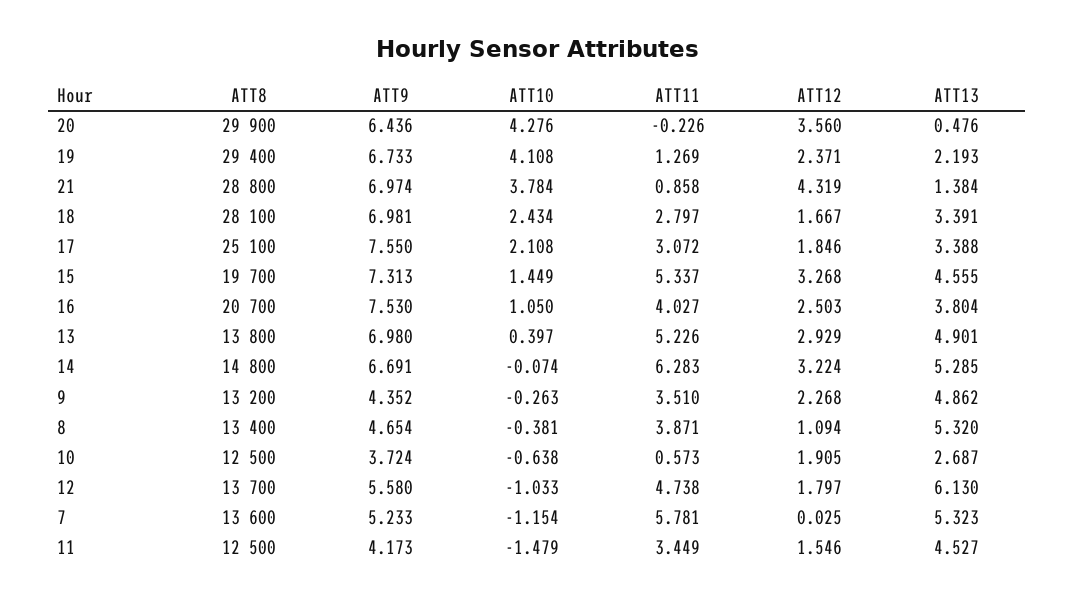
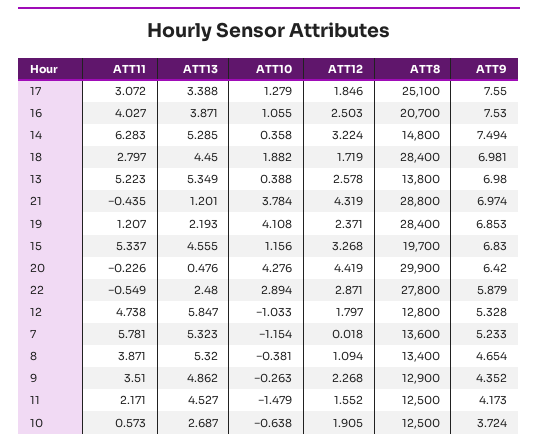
  {
    "ATT8": {
      "20": 29900,
-     "19": 29400,
+     "19": 28400,
      "21": 28800,
-     "18": 28100,
+     "18": 28400,
      "17": 25100,
      "15": 19700,
      "16": 20700,
      "13": 13800,
      "14": 14800,
-     "9": 13200,
+     "9": 12900,
      "8": 13400,
      "10": 12500,
-     "12": 13700,
+     "12": 12800,
      "7": 13600,
-     "11": 12500
+     "11": 12500,
+     "22": 27800
    },
    "ATT9": {
-     "20": 6.436,
+     "20": 6.42,
-     "19": 6.733,
+     "19": 6.853,
      "21": 6.974,
      "18": 6.981,
      "17": 7.55,
-     "15": 7.313,
+     "15": 6.83,
      "16": 7.53,
      "13": 6.98,
-     "14": 6.691,
+     "14": 7.494,
      "9": 4.352,
      "8": 4.654,
      "10": 3.724,
-     "12": 5.58,
+     "12": 5.328,
      "7": 5.233,
-     "11": 4.173
+     "11": 4.173,
+     "22": 5.879
    },
    "ATT10": {
      "20": 4.276,
      "19": 4.108,
      "21": 3.784,
-     "18": 2.434,
+     "18": 1.882,
-     "17": 2.108,
+     "17": 1.279,
-     "15": 1.449,
+     "15": 1.156,
-     "16": 1.05,
+     "16": 1.055,
-     "13": 0.397,
+     "13": 0.388,
-     "14": -0.074,
+     "14": 0.358,
      "9": -0.263,
      "8": -0.381,
      "10": -0.638,
      "12": -1.033,
      "7": -1.154,
-     "11": -1.479
+     "11": -1.479,
+     "22": 2.894
    },
    "ATT11": {
      "20": -0.226,
-     "19": 1.269,
+     "19": 1.207,
-     "21": 0.858,
+     "21": -0.435,
      "18": 2.797,
      "17": 3.072,
      "15": 5.337,
      "16": 4.027,
-     "13": 5.226,
+     "13": 5.223,
      "14": 6.283,
      "9": 3.51,
      "8": 3.871,
      "10": 0.573,
      "12": 4.738,
      "7": 5.781,
-     "11": 3.449
+     "11": 2.171,
+     "22": -0.549
    },
    "ATT12": {
-     "20": 3.56,
+     "20": 4.419,
      "19": 2.371,
      "21": 4.319,
-     "18": 1.667,
+     "18": 1.719,
      "17": 1.846,
      "15": 3.268,
      "16": 2.503,
-     "13": 2.929,
+     "13": 2.578,
      "14": 3.224,
      "9": 2.268,
      "8": 1.094,
      "10": 1.905,
      "12": 1.797,
-     "7": 0.025,
+     "7": 0.018,
-     "11": 1.546
+     "11": 1.552,
+     "22": 2.871
    },
    "ATT13": {
      "20": 0.476,
      "19": 2.193,
-     "21": 1.384,
+     "21": 1.201,
-     "18": 3.391,
+     "18": 4.45,
      "17": 3.388,
      "15": 4.555,
-     "16": 3.804,
+     "16": 3.871,
-     "13": 4.901,
+     "13": 5.349,
      "14": 5.285,
      "9": 4.862,
      "8": 5.32,
      "10": 2.687,
-     "12": 6.13,
+     "12": 5.847,
      "7": 5.323,
-     "11": 4.527
+     "11": 4.527,
+     "22": 2.48
    }
  }

